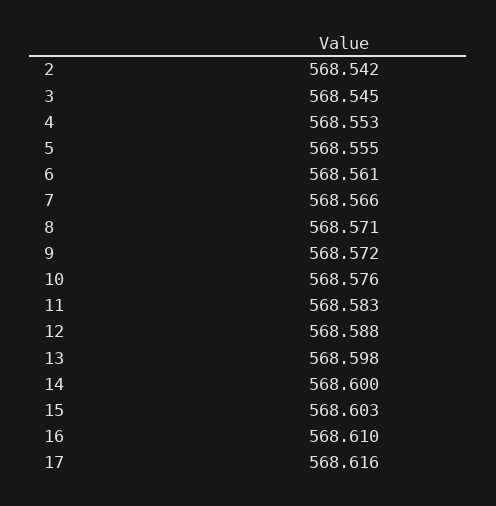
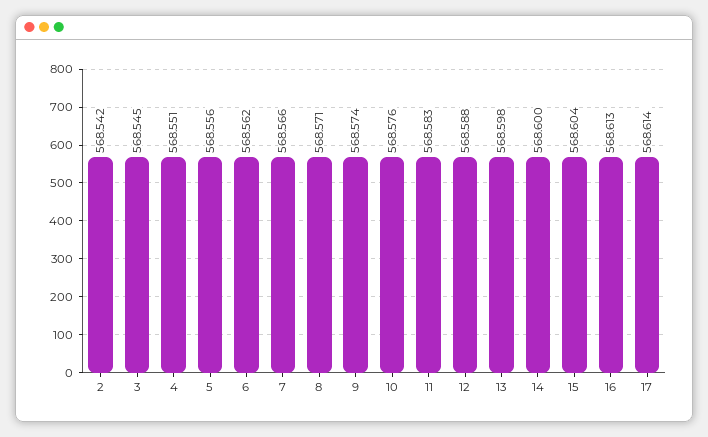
  {
    "2": 568.542,
    "3": 568.545,
-   "4": 568.553,
+   "4": 568.551,
-   "5": 568.555,
+   "5": 568.556,
-   "6": 568.561,
+   "6": 568.562,
    "7": 568.566,
    "8": 568.571,
-   "9": 568.572,
+   "9": 568.574,
    "10": 568.576,
    "11": 568.583,
    "12": 568.588,
    "13": 568.598,
    "14": 568.6,
-   "15": 568.603,
+   "15": 568.604,
-   "16": 568.61,
+   "16": 568.613,
-   "17": 568.616
+   "17": 568.614
  }

